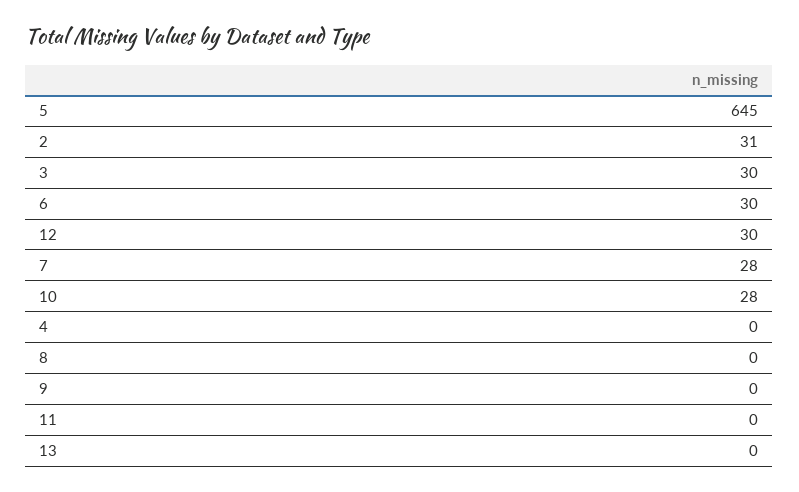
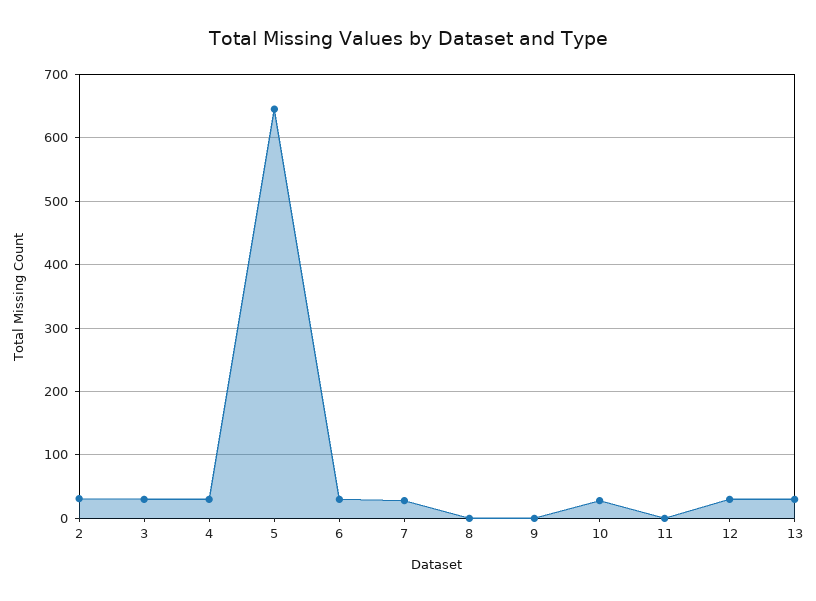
  {
    "5": 645,
    "2": 31,
    "3": 30,
    "6": 30,
    "12": 30,
    "7": 28,
    "10": 28,
-   "4": 0,
+   "4": 30,
    "8": 0,
    "9": 0,
    "11": 0,
-   "13": 0
+   "13": 30
  }

